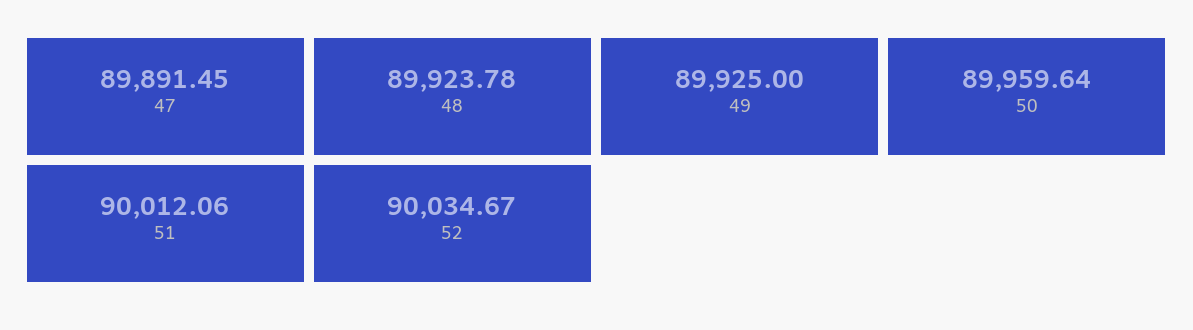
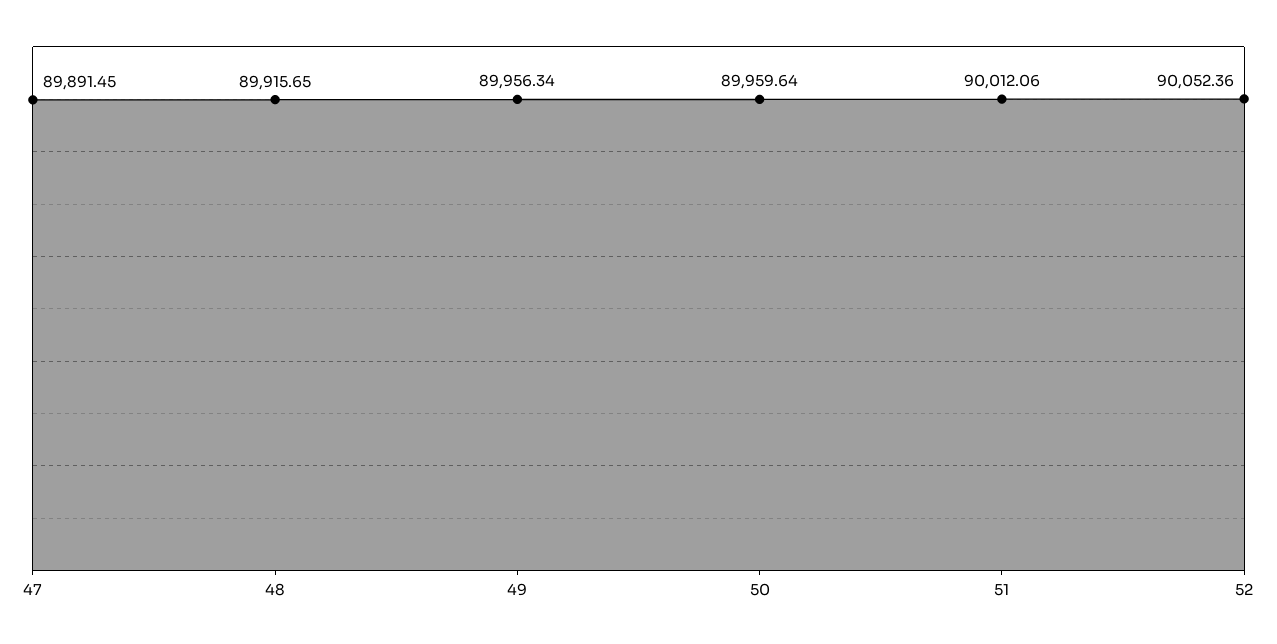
  {
    "47": 89891.45,
-   "48": 89923.78,
+   "48": 89915.65,
-   "49": 89925,
+   "49": 89956.34,
    "50": 89959.64,
    "51": 90012.06,
-   "52": 90034.67
+   "52": 90052.36
  }

